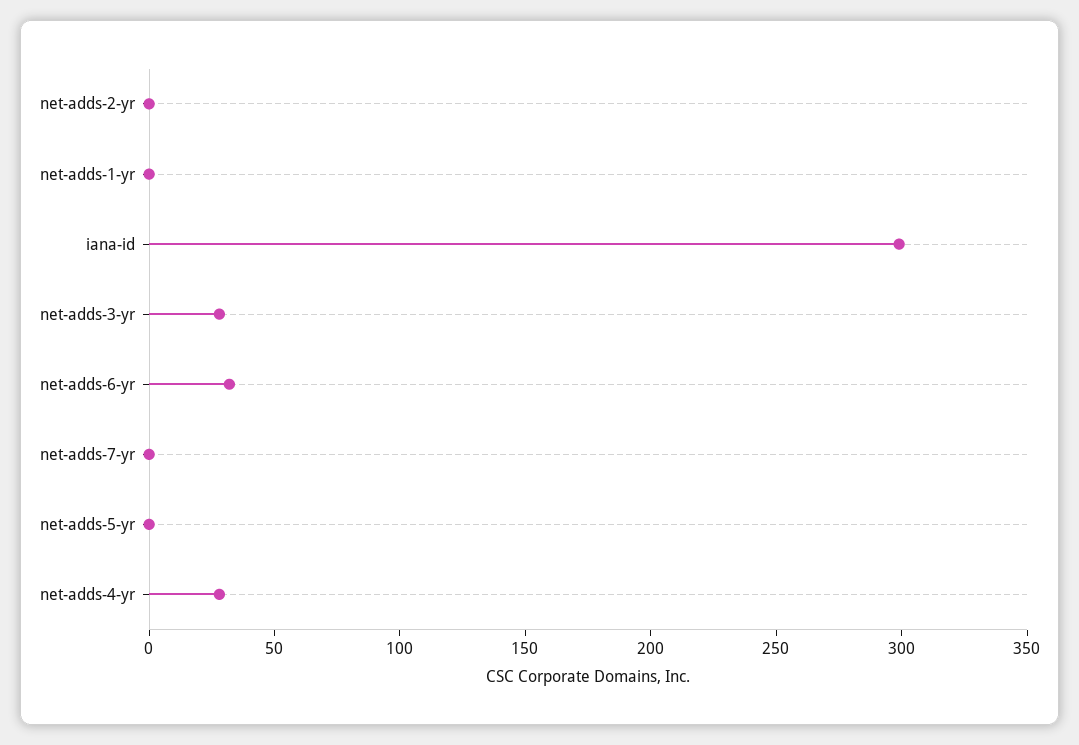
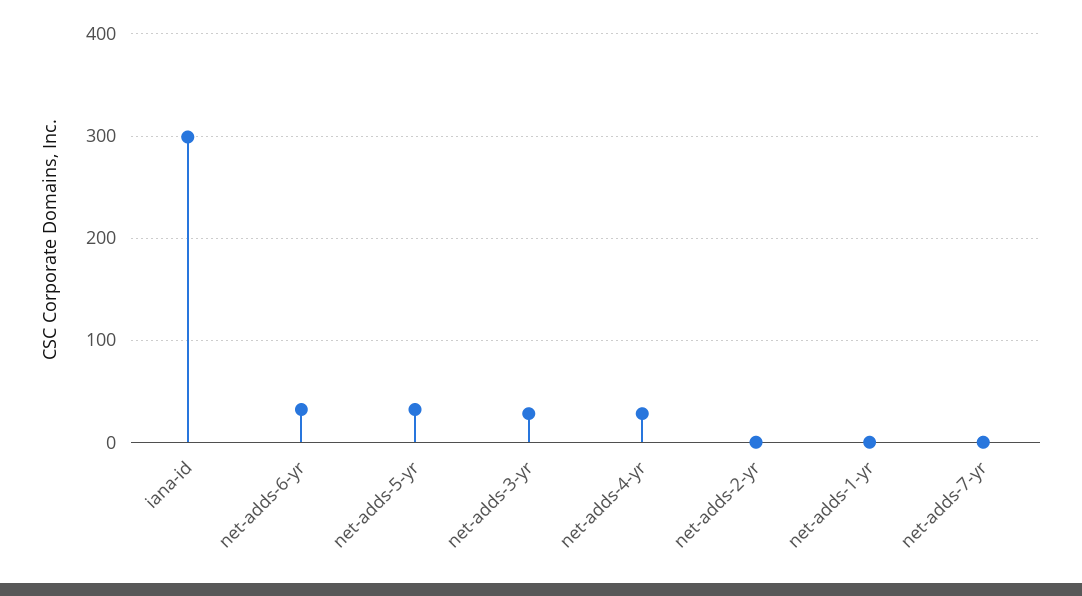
  {
    "net-adds-2-yr": 0,
    "net-adds-1-yr": 0,
    "iana-id": 300,
    "net-adds-3-yr": 30,
    "net-adds-6-yr": 30,
    "net-adds-7-yr": 0,
-   "net-adds-5-yr": 0,
+   "net-adds-5-yr": 30,
    "net-adds-4-yr": 30
  }

